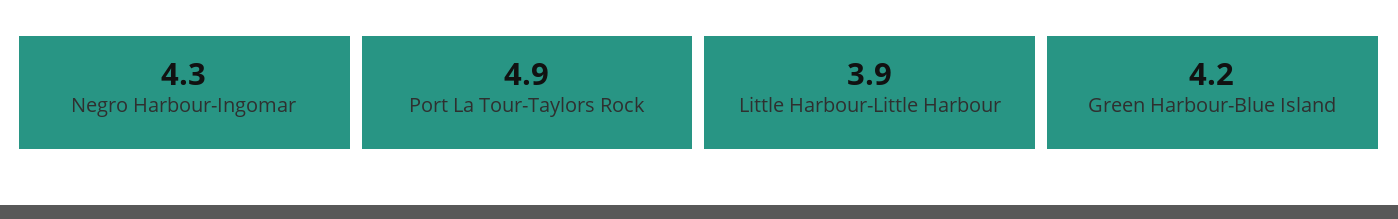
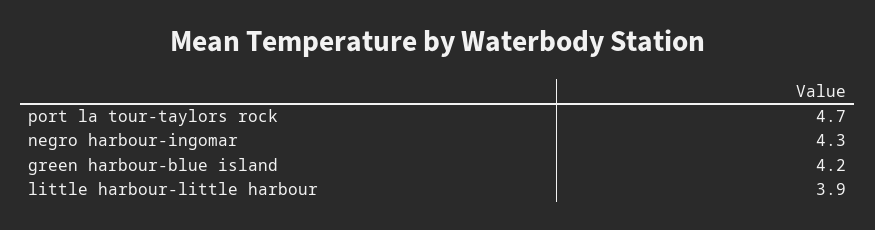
  {
    "Negro Harbour-Ingomar": 4.3,
-   "Port La Tour-Taylors Rock": 4.9,
+   "Port La Tour-Taylors Rock": 4.7,
    "Little Harbour-Little Harbour": 3.9,
    "Green Harbour-Blue Island": 4.2
  }

